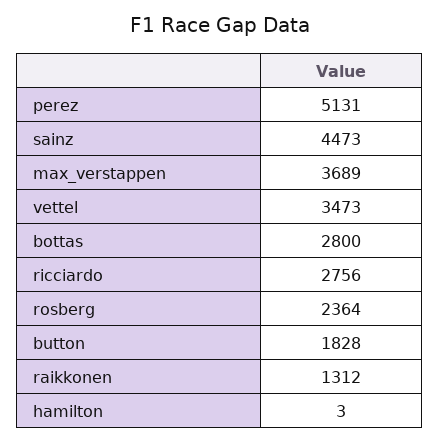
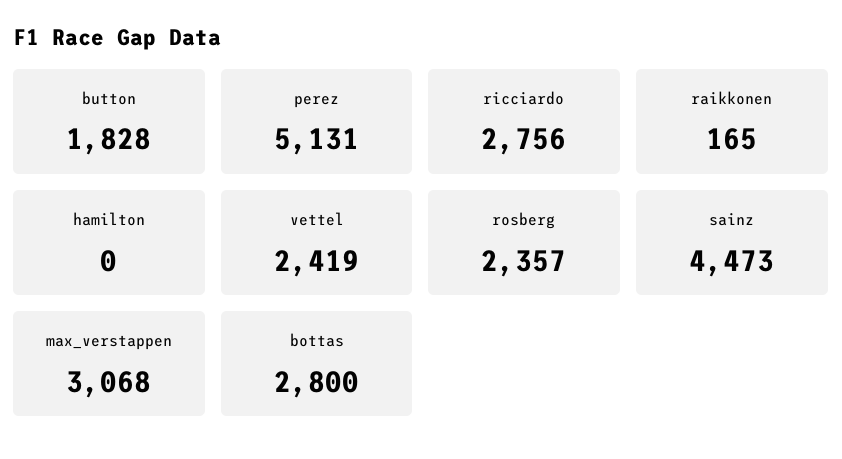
  {
    "perez": 5131,
    "sainz": 4473,
-   "max_verstappen": 3689,
+   "max_verstappen": 3068,
-   "vettel": 3473,
+   "vettel": 2419,
    "bottas": 2800,
    "ricciardo": 2756,
-   "rosberg": 2364,
+   "rosberg": 2357,
    "button": 1828,
-   "raikkonen": 1312,
+   "raikkonen": 165,
-   "hamilton": 3
+   "hamilton": 0
  }

